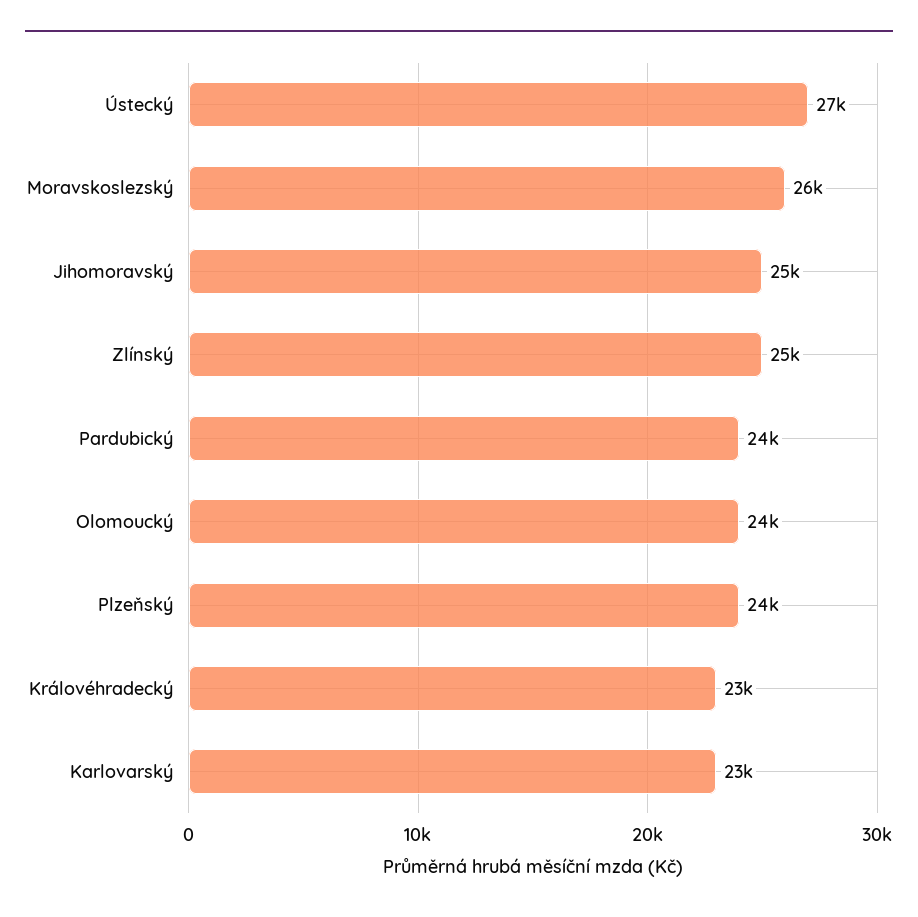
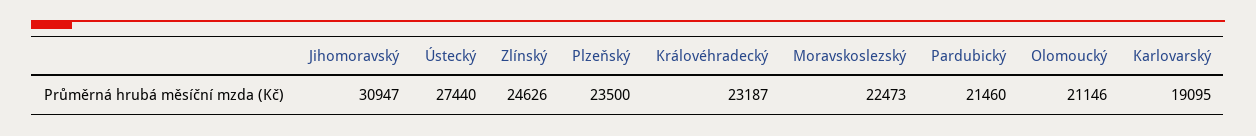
  {
    "Ústecký": 27440,
-   "Moravskoslezský": 26000,
+   "Moravskoslezský": 22473,
-   "Jihomoravský": 25000,
+   "Jihomoravský": 30947,
    "Zlínský": 24626,
-   "Pardubický": 24000,
+   "Pardubický": 21460,
-   "Olomoucký": 24000,
+   "Olomoucký": 21146,
    "Plzeňský": 23500,
    "Královéhradecký": 23187,
-   "Karlovarský": 23000
+   "Karlovarský": 19095
  }

